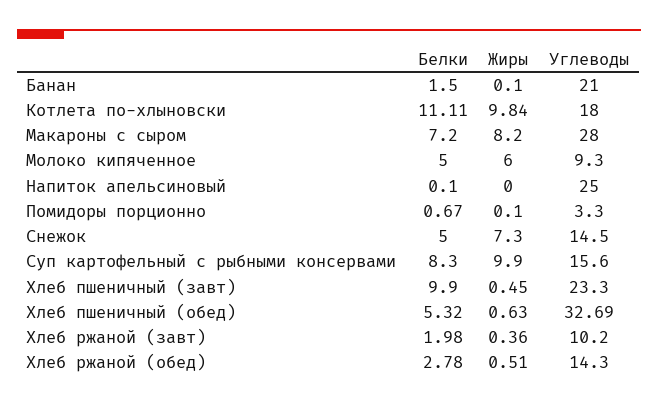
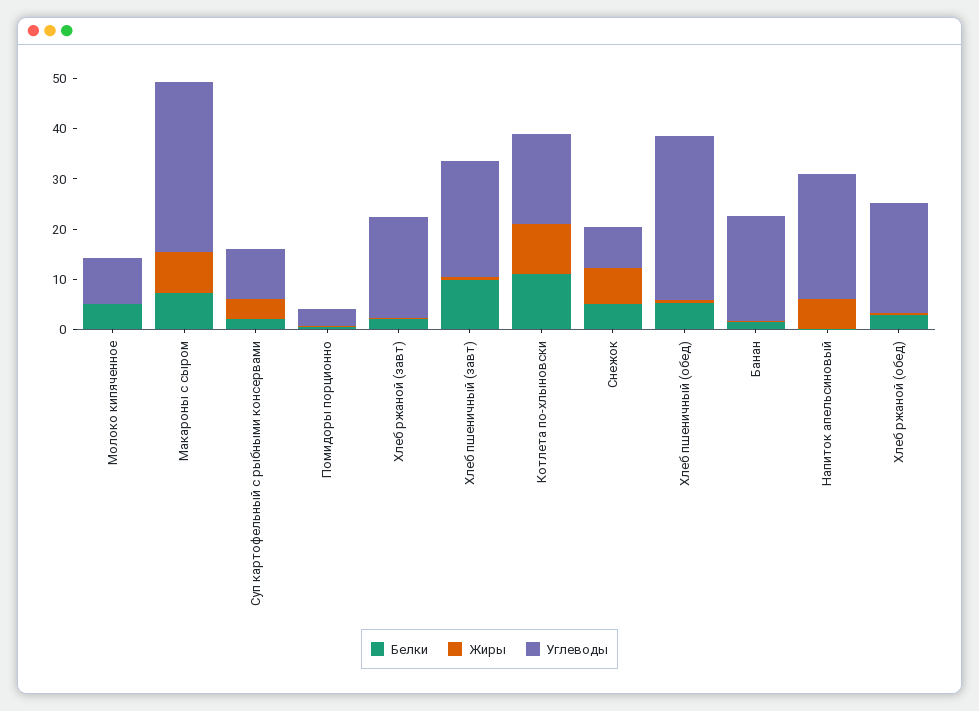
  {
    "Белки": {
      "Банан": 1.5,
      "Котлета по-хлыновски": 11.11,
      "Макароны с сыром": 7.2,
      "Молоко кипяченное": 5,
      "Напиток апельсиновый": 0.1,
      "Помидоры порционно": 0.67,
      "Снежок": 5,
-     "Суп картофельный с рыбными консервами": 8.3,
+     "Суп картофельный с рыбными консервами": 2,
      "Хлеб пшеничный (завт)": 9.9,
      "Хлеб пшеничный (обед)": 5.32,
      "Хлеб ржаной (завт)": 1.98,
      "Хлеб ржаной (обед)": 2.78
    },
    "Жиры": {
      "Банан": 0.1,
      "Котлета по-хлыновски": 9.84,
      "Макароны с сыром": 8.2,
-     "Молоко кипяченное": 6,
+     "Молоко кипяченное": 0,
-     "Напиток апельсиновый": 0,
+     "Напиток апельсиновый": 6,
      "Помидоры порционно": 0.1,
      "Снежок": 7.3,
-     "Суп картофельный с рыбными консервами": 9.9,
+     "Суп картофельный с рыбными консервами": 4,
      "Хлеб пшеничный (завт)": 0.45,
      "Хлеб пшеничный (обед)": 0.63,
      "Хлеб ржаной (завт)": 0.36,
      "Хлеб ржаной (обед)": 0.51
    },
    "Углеводы": {
      "Банан": 21,
      "Котлета по-хлыновски": 18,
-     "Макароны с сыром": 28,
+     "Макароны с сыром": 34,
      "Молоко кипяченное": 9.3,
      "Напиток апельсиновый": 25,
      "Помидоры порционно": 3.3,
-     "Снежок": 14.5,
+     "Снежок": 8,
-     "Суп картофельный с рыбными консервами": 15.6,
+     "Суп картофельный с рыбными консервами": 10,
      "Хлеб пшеничный (завт)": 23.3,
      "Хлеб пшеничный (обед)": 32.69,
-     "Хлеб ржаной (завт)": 10.2,
+     "Хлеб ржаной (завт)": 20,
-     "Хлеб ржаной (обед)": 14.3
+     "Хлеб ржаной (обед)": 22
    }
  }

